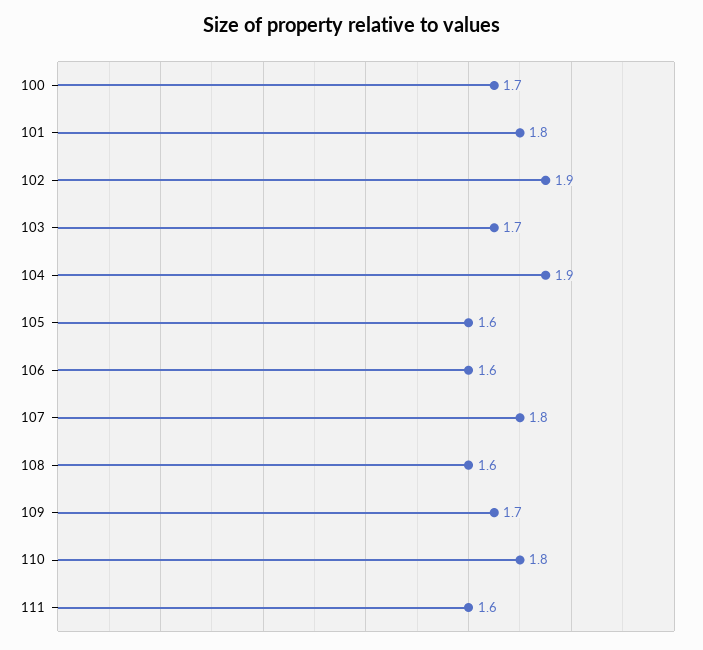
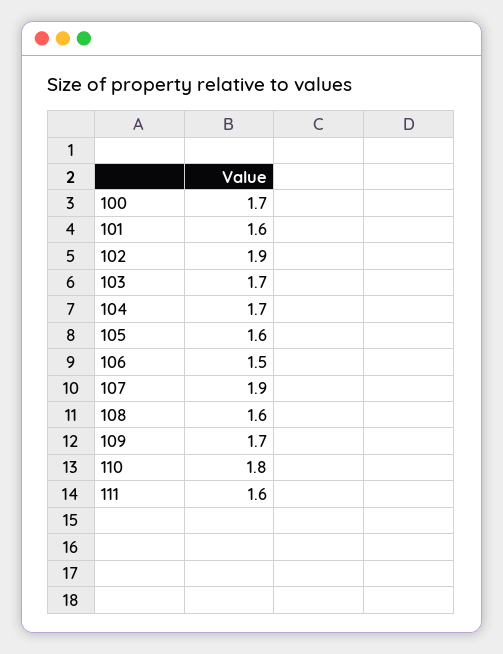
  {
    "100": 1.7,
-   "101": 1.8,
+   "101": 1.6,
    "102": 1.9,
    "103": 1.7,
-   "104": 1.9,
+   "104": 1.7,
    "105": 1.6,
-   "106": 1.6,
+   "106": 1.5,
-   "107": 1.8,
+   "107": 1.9,
    "108": 1.6,
    "109": 1.7,
    "110": 1.8,
    "111": 1.6
  }

